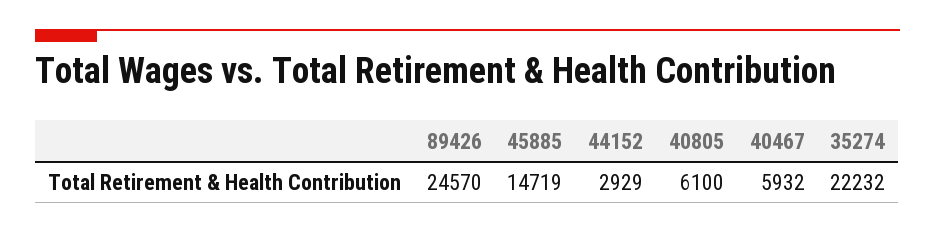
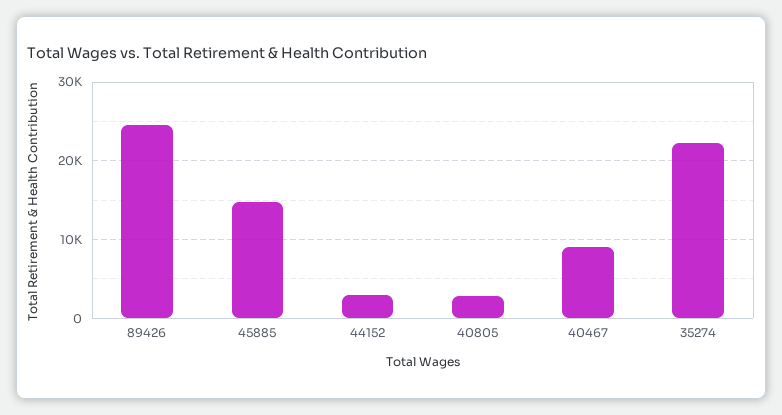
  {
    "89426": 24570,
    "45885": 14719,
    "44152": 2929,
-   "40805": 6100,
+   "40805": 3000,
-   "40467": 5932,
+   "40467": 9000,
    "35274": 22232
  }

